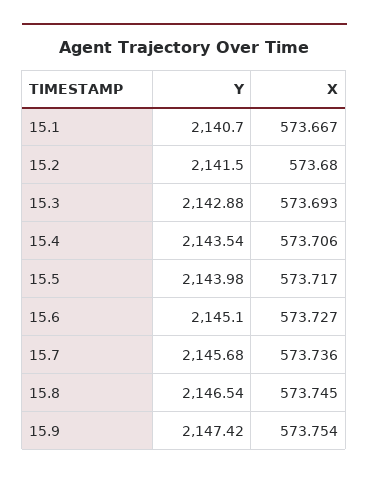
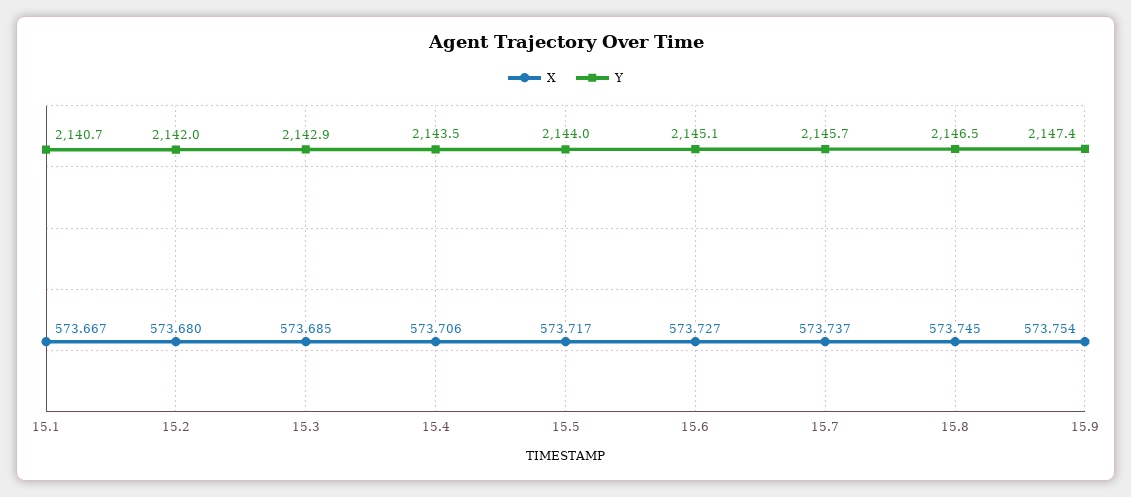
  {
    "Y": {
      "15.1": 2140.7,
-     "15.2": 2141.5,
+     "15.2": 2142,
      "15.3": 2142.88,
      "15.4": 2143.54,
      "15.5": 2143.98,
      "15.6": 2145.1,
      "15.7": 2145.68,
      "15.8": 2146.54,
      "15.9": 2147.42
    },
    "X": {
      "15.1": 573.667,
      "15.2": 573.68,
-     "15.3": 573.693,
+     "15.3": 573.685,
      "15.4": 573.706,
      "15.5": 573.717,
      "15.6": 573.727,
-     "15.7": 573.736,
+     "15.7": 573.737,
      "15.8": 573.745,
      "15.9": 573.754
    }
  }

